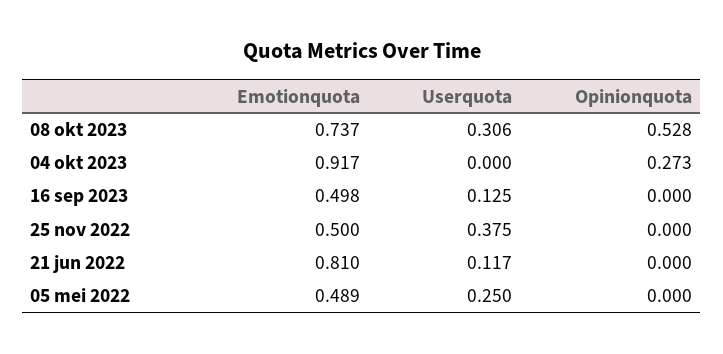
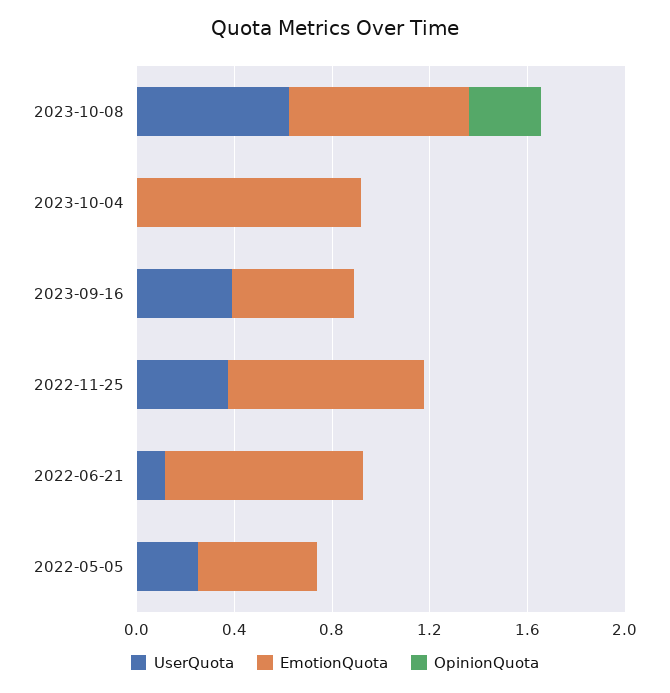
  {
    "Emotionquota": {
      "08 okt 2023": 0.737,
      "04 okt 2023": 0.917,
      "16 sep 2023": 0.498,
-     "25 nov 2022": 0.5,
+     "25 nov 2022": 0.8,
      "21 jun 2022": 0.81,
      "05 mei 2022": 0.489
    },
    "Userquota": {
-     "08 okt 2023": 0.306,
+     "08 okt 2023": 0.6,
      "04 okt 2023": 0,
-     "16 sep 2023": 0.125,
+     "16 sep 2023": 0.4,
      "25 nov 2022": 0.375,
      "21 jun 2022": 0.117,
      "05 mei 2022": 0.25
    },
    "Opinionquota": {
-     "08 okt 2023": 0.528,
+     "08 okt 2023": 0.3,
-     "04 okt 2023": 0.273,
+     "04 okt 2023": 0,
      "16 sep 2023": 0,
      "25 nov 2022": 0,
      "21 jun 2022": 0,
      "05 mei 2022": 0
    }
  }

